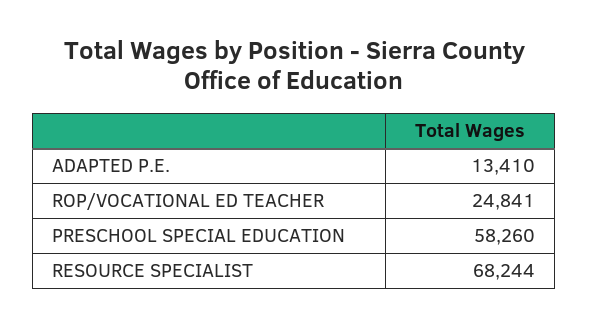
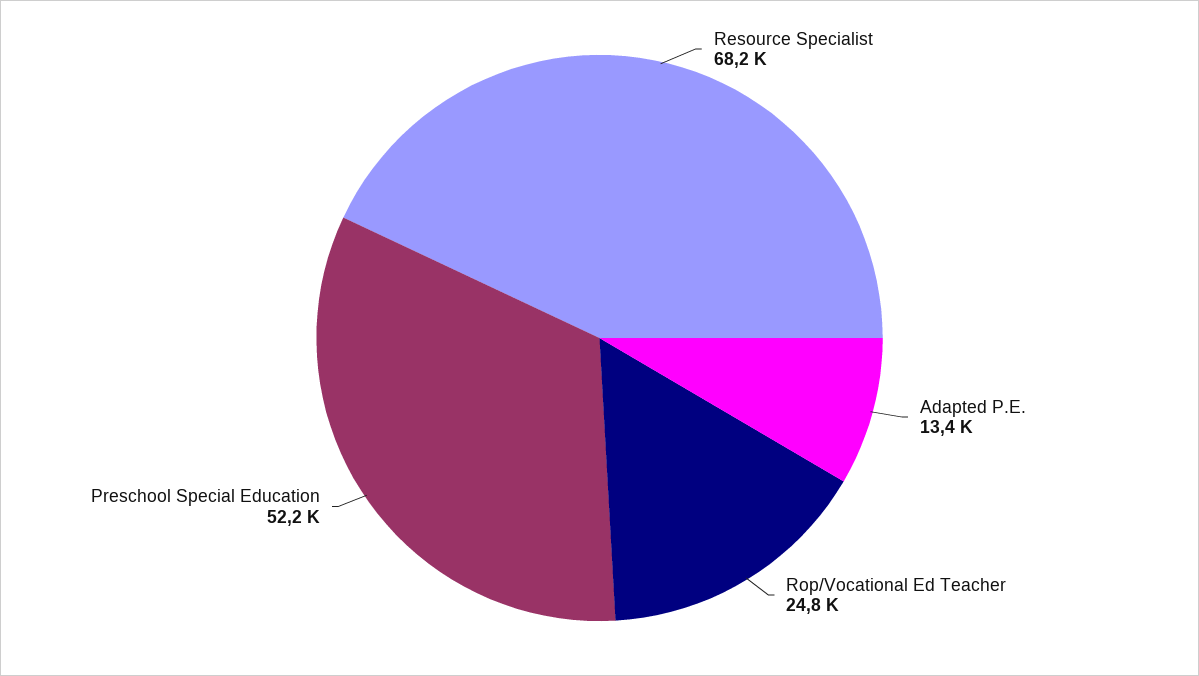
  {
    "ADAPTED P.E.": 13410,
    "ROP/VOCATIONAL ED TEACHER": 24841,
-   "PRESCHOOL SPECIAL EDUCATION": 58260,
+   "PRESCHOOL SPECIAL EDUCATION": 52200,
    "RESOURCE SPECIALIST": 68244
  }

